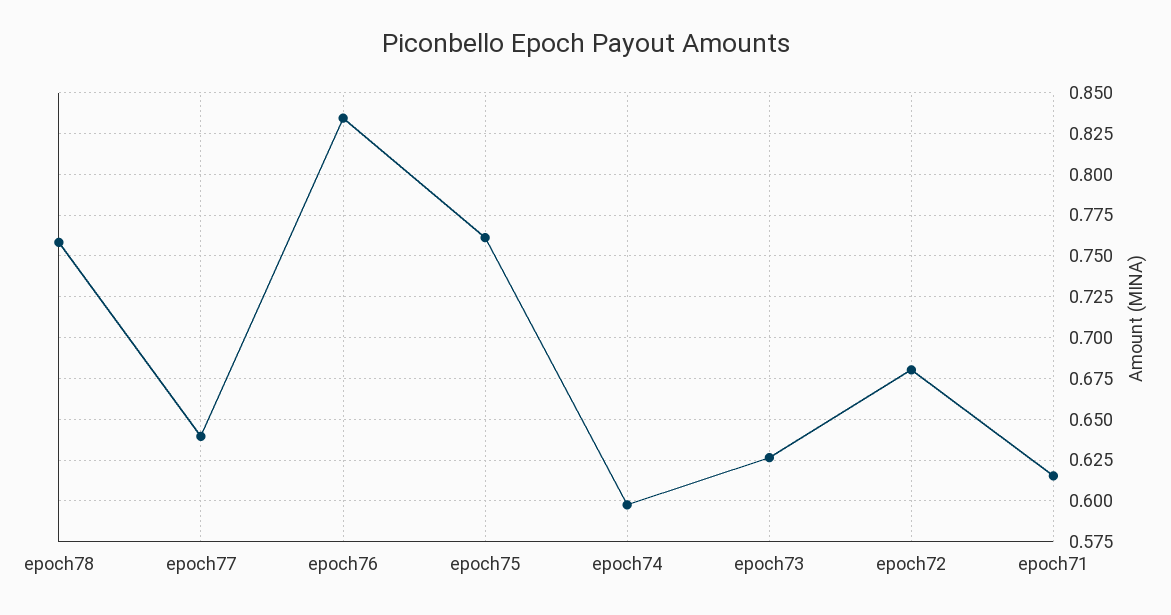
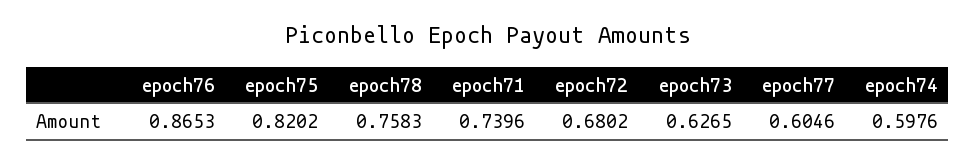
  {
    "epoch78": 0.7583,
-   "epoch77": 0.64,
+   "epoch77": 0.6046,
-   "epoch76": 0.835,
+   "epoch76": 0.8653,
-   "epoch75": 0.76,
+   "epoch75": 0.8202,
    "epoch74": 0.5976,
    "epoch73": 0.6265,
    "epoch72": 0.6802,
-   "epoch71": 0.615
+   "epoch71": 0.7396
  }

